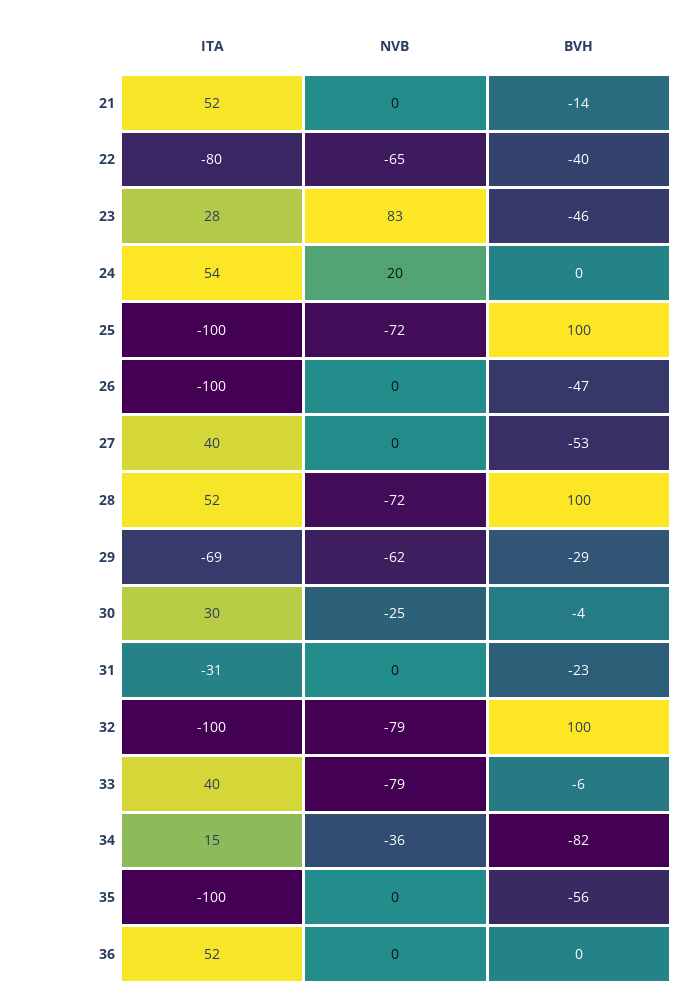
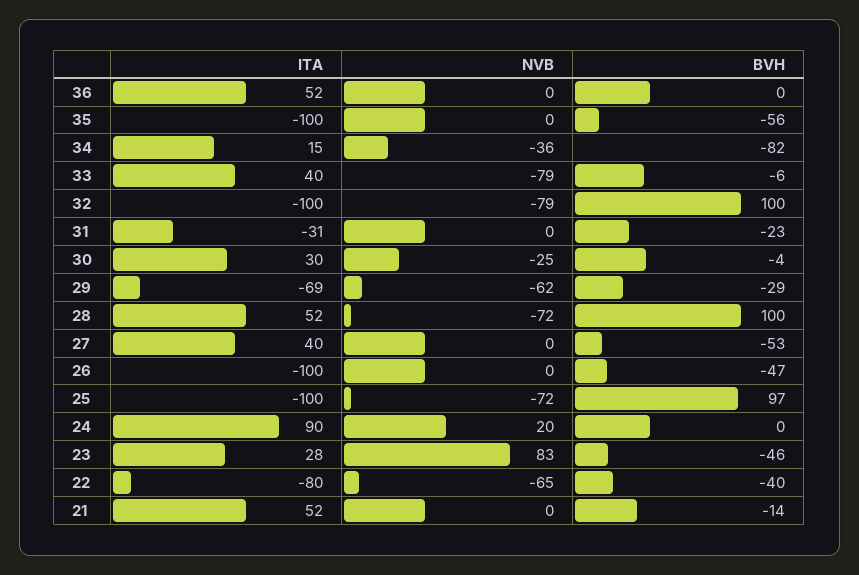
  {
    "ITA": {
      "21": 52,
      "22": -80,
      "23": 28,
-     "24": 54,
+     "24": 90,
      "25": -100,
      "26": -100,
      "27": 40,
      "28": 52,
      "29": -69,
      "30": 30,
      "31": -31,
      "32": -100,
      "33": 40,
      "34": 15,
      "35": -100,
      "36": 52
    },
    "NVB": {
      "21": 0,
      "22": -65,
      "23": 83,
      "24": 20,
      "25": -72,
      "26": 0,
      "27": 0,
      "28": -72,
      "29": -62,
      "30": -25,
      "31": 0,
      "32": -79,
      "33": -79,
      "34": -36,
      "35": 0,
      "36": 0
    },
    "BVH": {
      "21": -14,
      "22": -40,
      "23": -46,
      "24": 0,
-     "25": 100,
+     "25": 97,
      "26": -47,
      "27": -53,
      "28": 100,
      "29": -29,
      "30": -4,
      "31": -23,
      "32": 100,
      "33": -6,
      "34": -82,
      "35": -56,
      "36": 0
    }
  }

